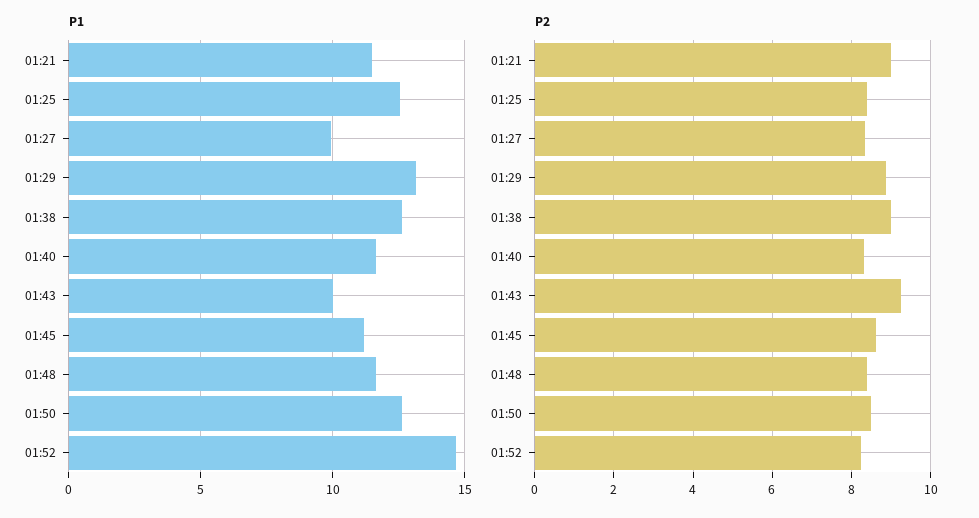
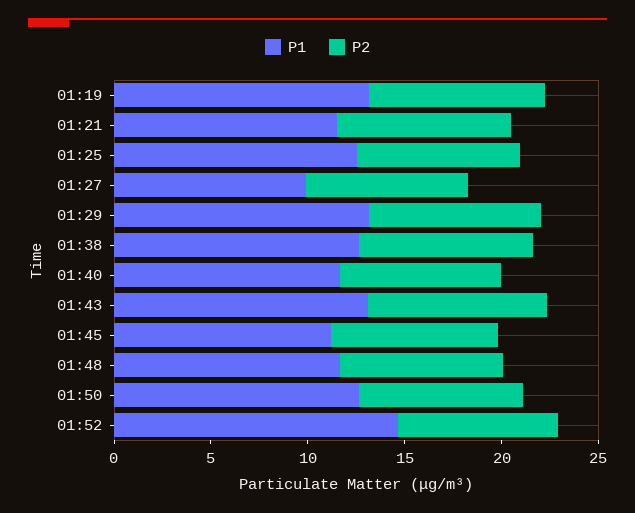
  {
    "P1": {
      "01:21": 11.5,
      "01:25": 12.5,
      "01:27": 10,
      "01:29": 13,
      "01:38": 12.5,
      "01:40": 11.5,
-     "01:43": 10,
+     "01:43": 13,
      "01:45": 11,
      "01:48": 11.5,
      "01:50": 12.5,
-     "01:52": 14.5
+     "01:52": 14.5,
+     "01:19": 13
    },
    "P2": {
      "01:21": 9,
      "01:25": 8.4,
      "01:27": 8.4,
      "01:29": 8.8,
      "01:38": 9,
      "01:40": 8.4,
      "01:43": 9.2,
      "01:45": 8.6,
      "01:48": 8.4,
      "01:50": 8.4,
-     "01:52": 8.2
+     "01:52": 8.2,
+     "01:19": 9
    }
  }

